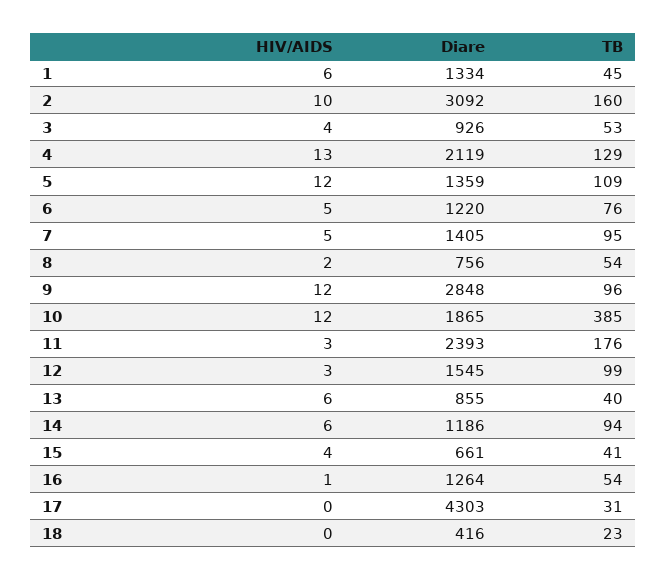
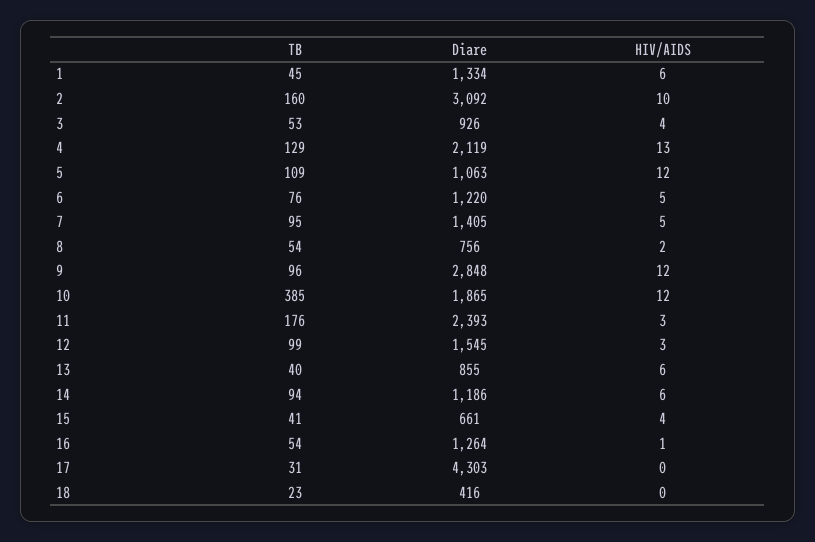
  {
    "HIV/AIDS": {
      "1": 6,
      "2": 10,
      "3": 4,
      "4": 13,
      "5": 12,
      "6": 5,
      "7": 5,
      "8": 2,
      "9": 12,
      "10": 12,
      "11": 3,
      "12": 3,
      "13": 6,
      "14": 6,
      "15": 4,
      "16": 1,
      "17": 0,
      "18": 0
    },
    "Diare": {
      "1": 1334,
      "2": 3092,
      "3": 926,
      "4": 2119,
-     "5": 1359,
+     "5": 1063,
      "6": 1220,
      "7": 1405,
      "8": 756,
      "9": 2848,
      "10": 1865,
      "11": 2393,
      "12": 1545,
      "13": 855,
      "14": 1186,
      "15": 661,
      "16": 1264,
      "17": 4303,
      "18": 416
    },
    "TB": {
      "1": 45,
      "2": 160,
      "3": 53,
      "4": 129,
      "5": 109,
      "6": 76,
      "7": 95,
      "8": 54,
      "9": 96,
      "10": 385,
      "11": 176,
      "12": 99,
      "13": 40,
      "14": 94,
      "15": 41,
      "16": 54,
      "17": 31,
      "18": 23
    }
  }

